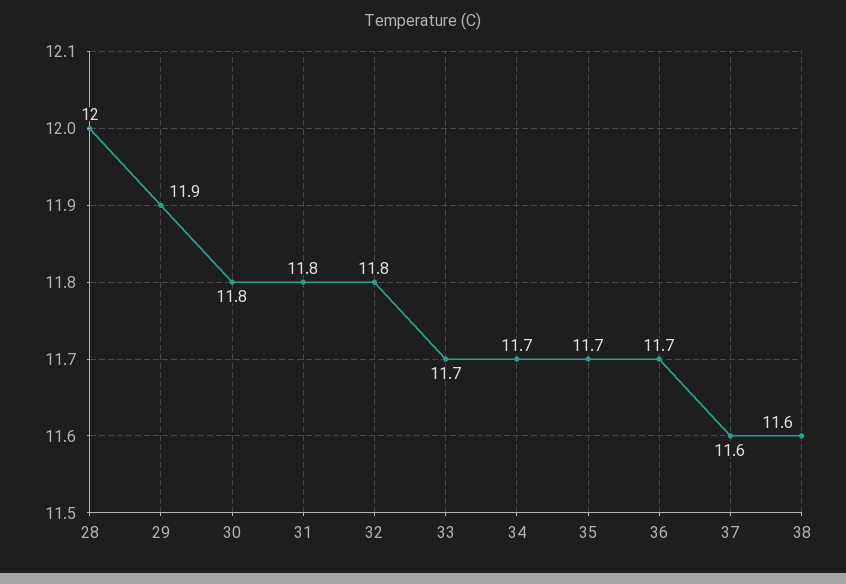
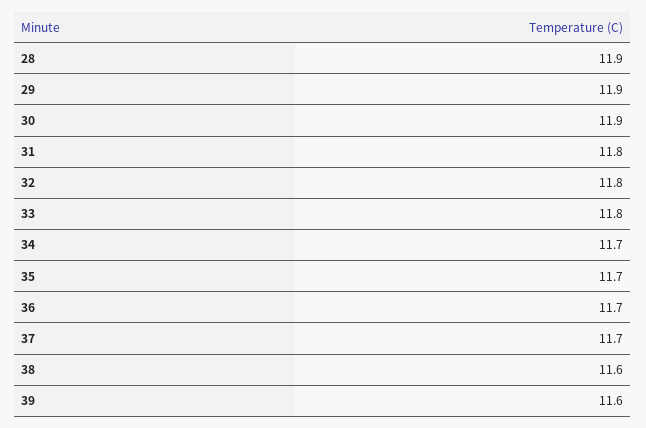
  {
-   "28": 12,
+   "28": 11.9,
    "29": 11.9,
-   "30": 11.8,
+   "30": 11.9,
    "31": 11.8,
    "32": 11.8,
-   "33": 11.7,
+   "33": 11.8,
    "34": 11.7,
    "35": 11.7,
    "36": 11.7,
-   "37": 11.6,
+   "37": 11.7,
-   "38": 11.6
+   "38": 11.6,
+   "39": 11.6
  }

